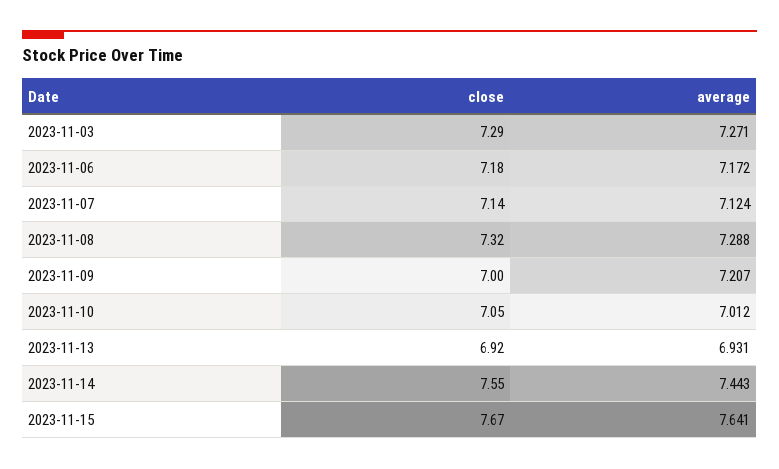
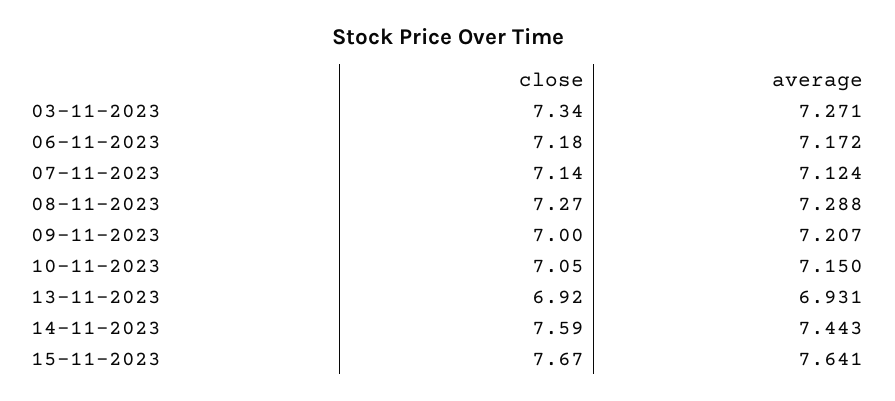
  {
    "close": {
-     "2023-11-03": 7.29,
+     "2023-11-03": 7.34,
      "2023-11-06": 7.18,
      "2023-11-07": 7.14,
-     "2023-11-08": 7.32,
+     "2023-11-08": 7.27,
      "2023-11-09": 7,
      "2023-11-10": 7.05,
      "2023-11-13": 6.92,
-     "2023-11-14": 7.55,
+     "2023-11-14": 7.59,
      "2023-11-15": 7.67
    },
    "average": {
      "2023-11-03": 7.271,
      "2023-11-06": 7.172,
      "2023-11-07": 7.124,
      "2023-11-08": 7.288,
      "2023-11-09": 7.207,
-     "2023-11-10": 7.012,
+     "2023-11-10": 7.15,
      "2023-11-13": 6.931,
      "2023-11-14": 7.443,
      "2023-11-15": 7.641
    }
  }

